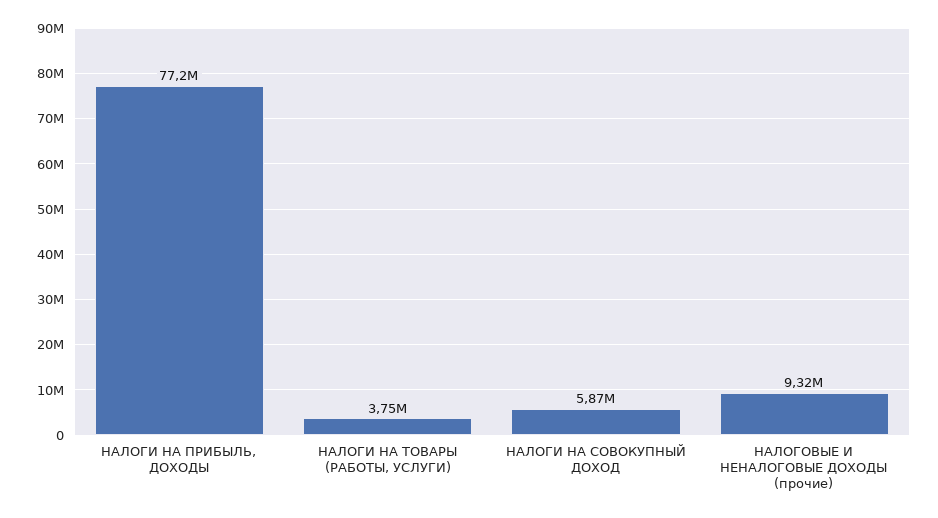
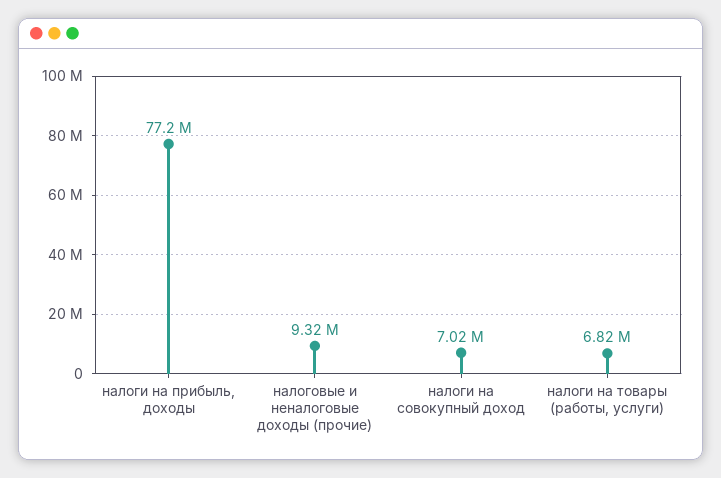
  {
    "НАЛОГИ НА ПРИБЫЛЬ, ДОХОДЫ": 77200000,
-   "НАЛОГИ НА ТОВАРЫ (РАБОТЫ, УСЛУГИ)": 3750000,
+   "НАЛОГИ НА ТОВАРЫ (РАБОТЫ, УСЛУГИ)": 6820000,
-   "НАЛОГИ НА СОВОКУПНЫЙ ДОХОД": 5870000,
+   "НАЛОГИ НА СОВОКУПНЫЙ ДОХОД": 7020000,
    "НАЛОГОВЫЕ И НЕНАЛОГОВЫЕ ДОХОДЫ (прочие)": 9320000
  }

